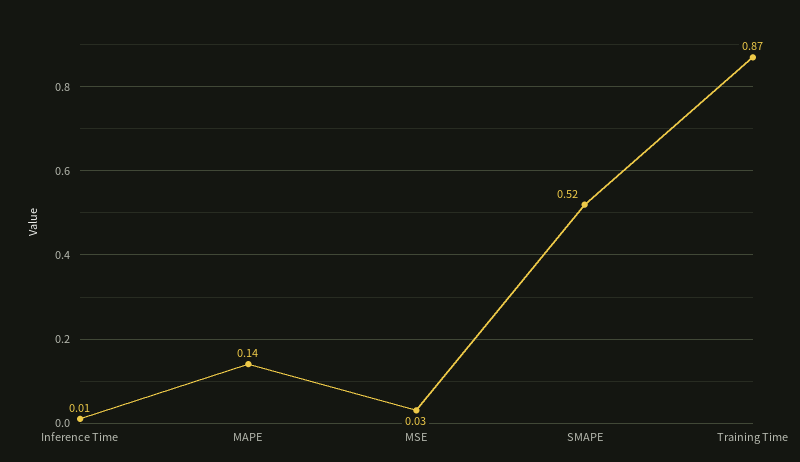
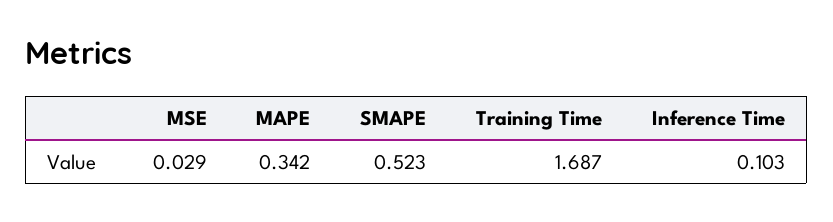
  {
-   "Inference Time": 0.01,
+   "Inference Time": 0.103,
-   "MAPE": 0.14,
+   "MAPE": 0.342,
    "MSE": 0.029,
    "SMAPE": 0.523,
-   "Training Time": 0.87
+   "Training Time": 1.687
  }

